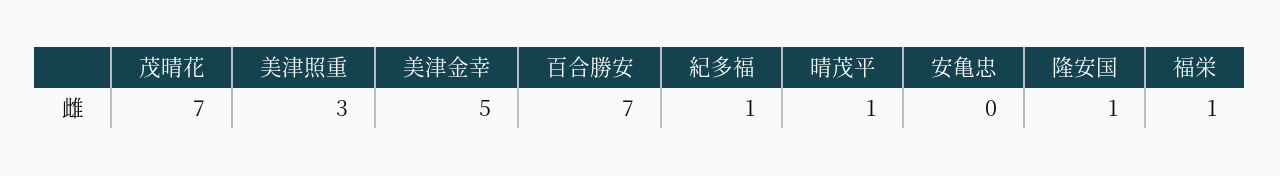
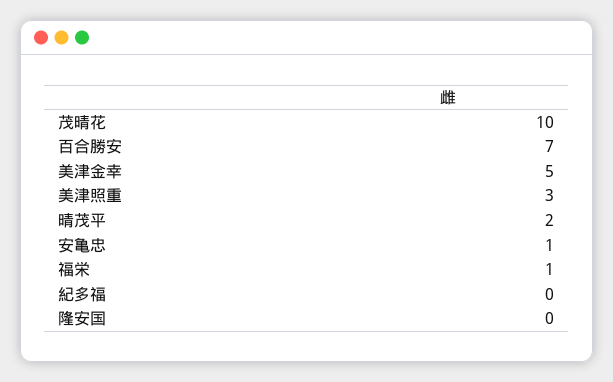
  {
-   "茂晴花": 7,
+   "茂晴花": 10,
    "美津照重": 3,
    "美津金幸": 5,
    "百合勝安": 7,
-   "紀多福": 1,
+   "紀多福": 0,
-   "晴茂平": 1,
+   "晴茂平": 2,
-   "安亀忠": 0,
+   "安亀忠": 1,
-   "隆安国": 1,
+   "隆安国": 0,
    "福栄": 1
  }

